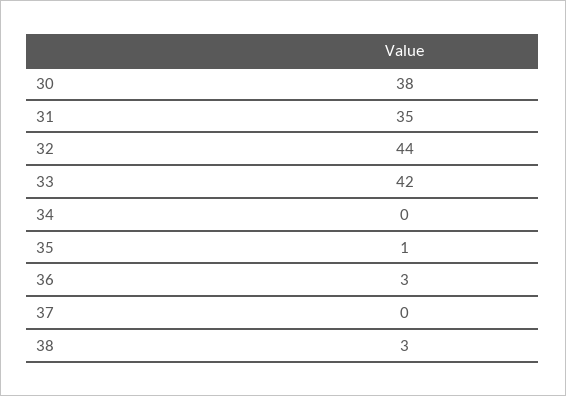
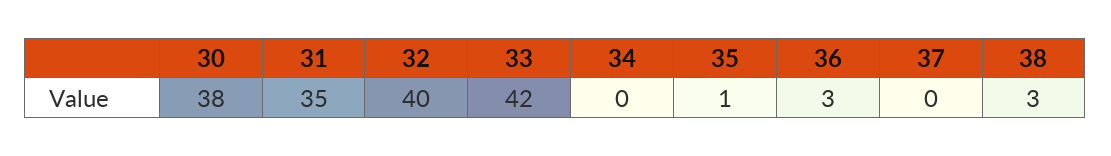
  {
    "30": 38,
    "31": 35,
-   "32": 44,
+   "32": 40,
    "33": 42,
    "34": 0,
    "35": 1,
    "36": 3,
    "37": 0,
    "38": 3
  }

